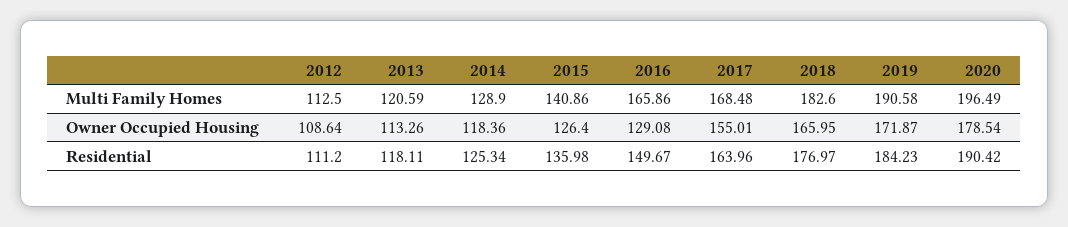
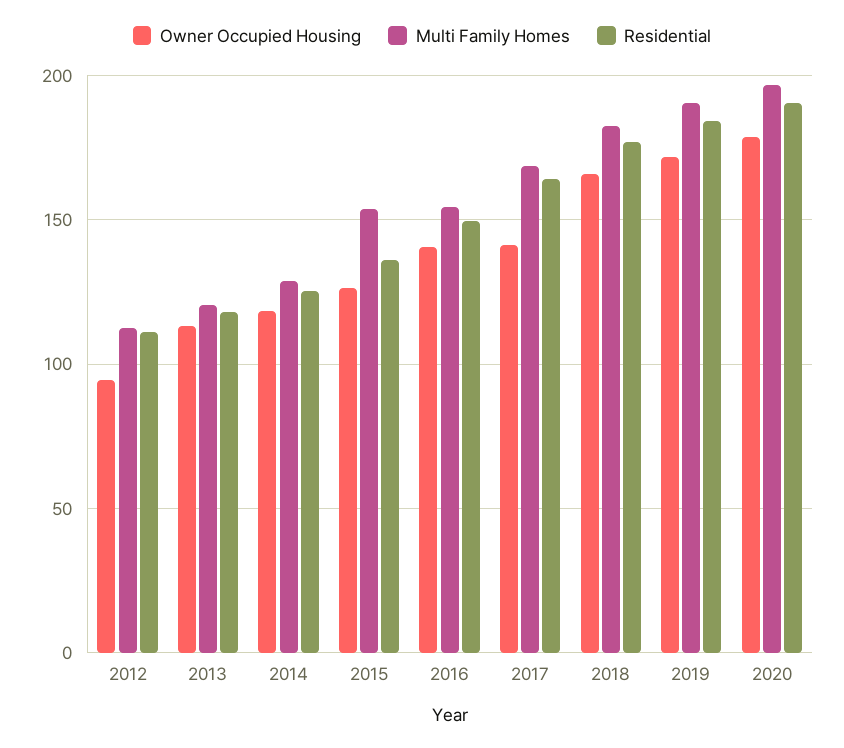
  {
    "Multi Family Homes": {
      "2012": 112.5,
      "2013": 120.59,
      "2014": 128.9,
-     "2015": 140.86,
+     "2015": 155,
-     "2016": 165.86,
+     "2016": 155,
      "2017": 168.48,
      "2018": 182.6,
      "2019": 190.58,
      "2020": 196.49
    },
    "Owner Occupied Housing": {
-     "2012": 108.64,
+     "2012": 95,
      "2013": 113.26,
      "2014": 118.36,
      "2015": 126.4,
-     "2016": 129.08,
+     "2016": 140,
-     "2017": 155.01,
+     "2017": 140,
      "2018": 165.95,
      "2019": 171.87,
      "2020": 178.54
    },
    "Residential": {
      "2012": 111.2,
      "2013": 118.11,
      "2014": 125.34,
      "2015": 135.98,
      "2016": 149.67,
      "2017": 163.96,
      "2018": 176.97,
      "2019": 184.23,
      "2020": 190.42
    }
  }

